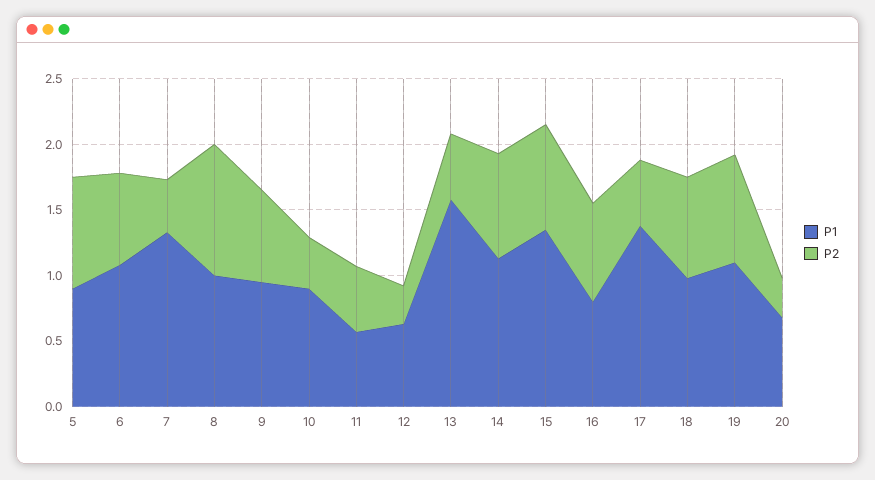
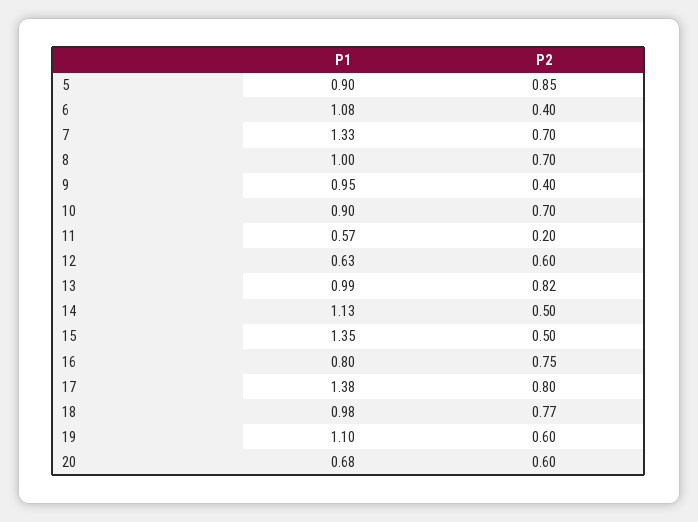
  {
    "P1": {
      "5": 0.9,
      "6": 1.08,
      "7": 1.33,
      "8": 1,
      "9": 0.95,
      "10": 0.9,
      "11": 0.57,
      "12": 0.63,
-     "13": 1.6,
+     "13": 0.99,
      "14": 1.13,
      "15": 1.35,
      "16": 0.8,
      "17": 1.38,
      "18": 0.98,
      "19": 1.1,
      "20": 0.68
    },
    "P2": {
      "5": 0.85,
-     "6": 0.7,
+     "6": 0.4,
-     "7": 0.4,
+     "7": 0.7,
-     "8": 1,
+     "8": 0.7,
-     "9": 0.7,
+     "9": 0.4,
-     "10": 0.4,
+     "10": 0.7,
-     "11": 0.5,
+     "11": 0.2,
-     "12": 0.3,
+     "12": 0.6,
-     "13": 0.5,
+     "13": 0.82,
-     "14": 0.8,
+     "14": 0.5,
-     "15": 0.8,
+     "15": 0.5,
      "16": 0.75,
-     "17": 0.5,
+     "17": 0.8,
      "18": 0.77,
-     "19": 0.8,
+     "19": 0.6,
-     "20": 0.3
+     "20": 0.6
    }
  }

